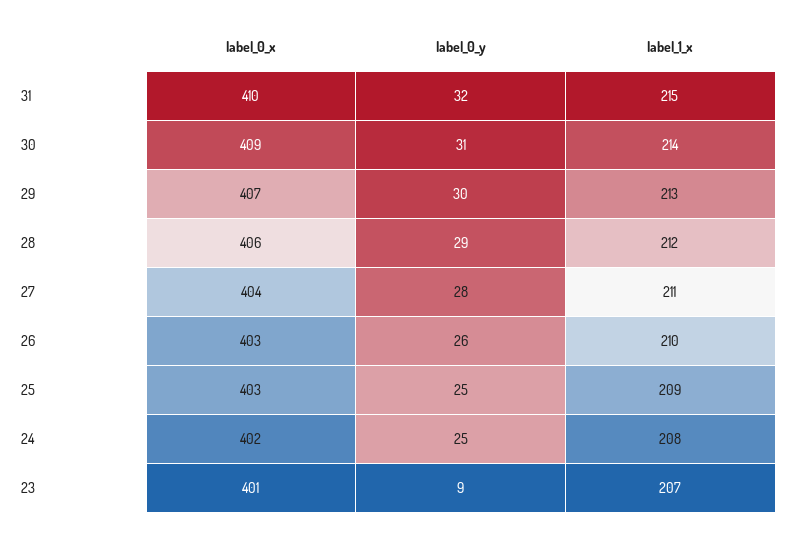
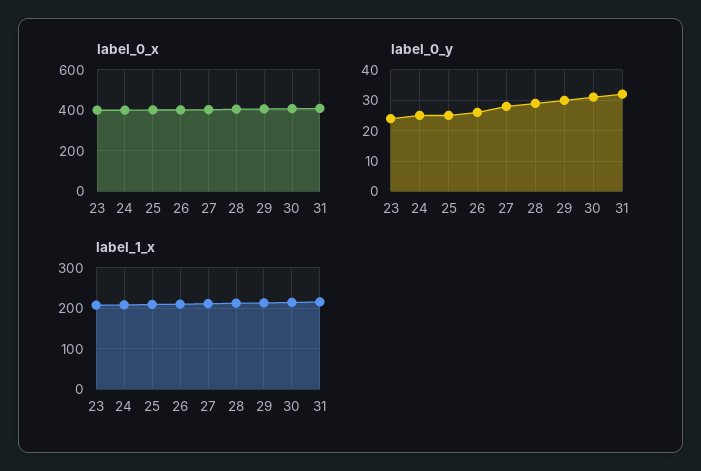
  {
    "label_0_x": {
      "31": 410,
      "30": 409,
      "29": 407,
      "28": 406,
      "27": 404,
      "26": 403,
      "25": 403,
      "24": 402,
      "23": 401
    },
    "label_0_y": {
      "31": 32,
      "30": 31,
      "29": 30,
      "28": 29,
      "27": 28,
      "26": 26,
      "25": 25,
      "24": 25,
-     "23": 9
+     "23": 25
    },
    "label_1_x": {
      "31": 215,
      "30": 214,
      "29": 213,
      "28": 212,
      "27": 211,
      "26": 210,
      "25": 209,
      "24": 208,
      "23": 207
    }
  }

